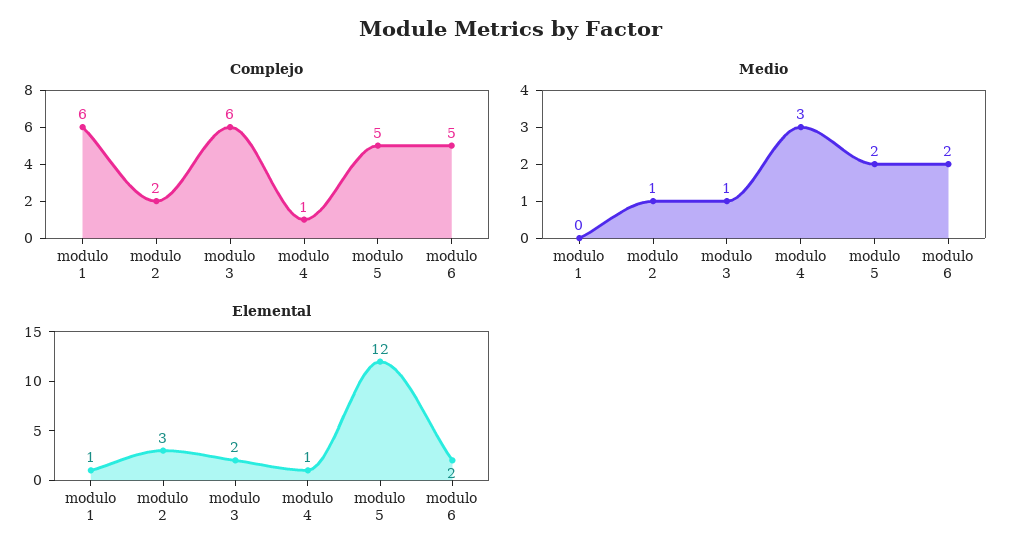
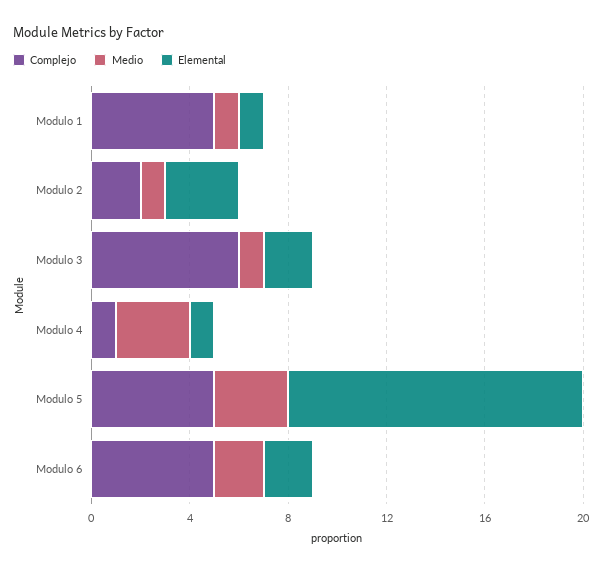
  {
    "Complejo": {
-     "modulo 1": 6,
+     "modulo 1": 5,
      "modulo 2": 2,
      "modulo 3": 6,
      "modulo 4": 1,
      "modulo 5": 5,
      "modulo 6": 5
    },
    "Medio": {
-     "modulo 1": 0,
+     "modulo 1": 1,
      "modulo 2": 1,
      "modulo 3": 1,
      "modulo 4": 3,
-     "modulo 5": 2,
+     "modulo 5": 3,
      "modulo 6": 2
    },
    "Elemental": {
      "modulo 1": 1,
      "modulo 2": 3,
      "modulo 3": 2,
      "modulo 4": 1,
      "modulo 5": 12,
      "modulo 6": 2
    }
  }

